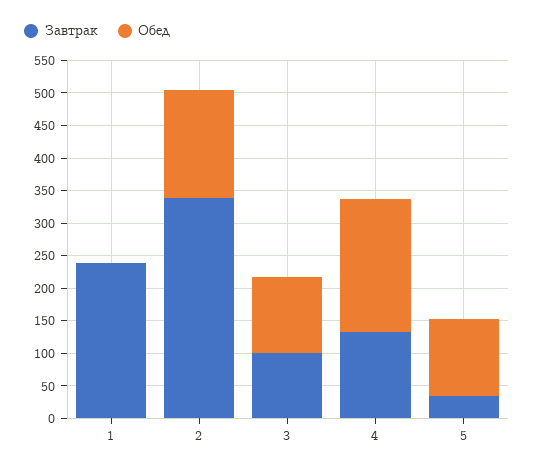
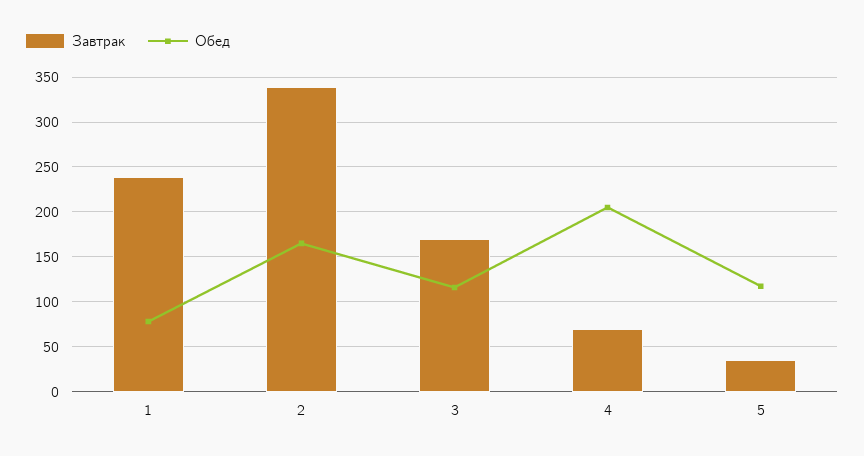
  {
    "Завтрак": {
      "1": 240,
      "2": 340,
-     "3": 100,
+     "3": 170,
-     "4": 125,
+     "4": 70,
      "5": 40
    },
    "Обед": {
-     "1": 0,
+     "1": 80,
      "2": 170,
      "3": 120,
      "4": 210,
      "5": 120
    }
  }

